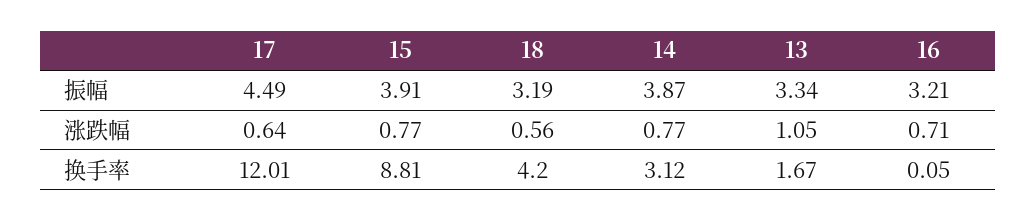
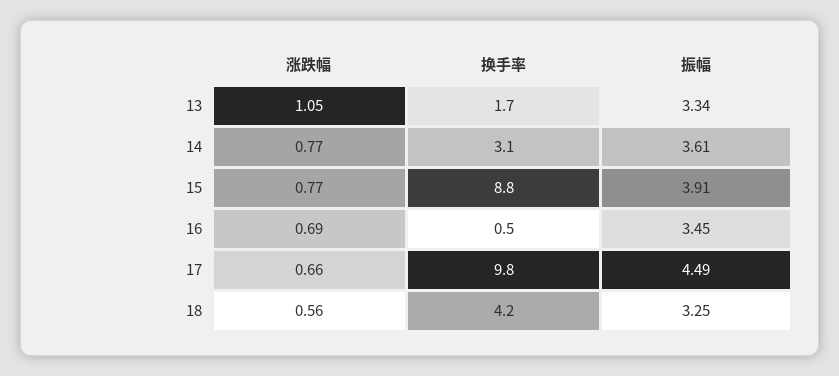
  {
    "17": {
      "振幅": 4.49,
-     "涨跌幅": 0.64,
+     "涨跌幅": 0.66,
-     "换手率": 12.01
+     "换手率": 9.8
    },
    "15": {
      "振幅": 3.91,
      "涨跌幅": 0.77,
      "换手率": 8.81
    },
    "18": {
-     "振幅": 3.19,
+     "振幅": 3.25,
      "涨跌幅": 0.56,
      "换手率": 4.2
    },
    "14": {
-     "振幅": 3.87,
+     "振幅": 3.61,
      "涨跌幅": 0.77,
      "换手率": 3.12
    },
    "13": {
      "振幅": 3.34,
      "涨跌幅": 1.05,
      "换手率": 1.67
    },
    "16": {
-     "振幅": 3.21,
+     "振幅": 3.45,
-     "涨跌幅": 0.71,
+     "涨跌幅": 0.69,
-     "换手率": 0.05
+     "换手率": 0.5
    }
  }

